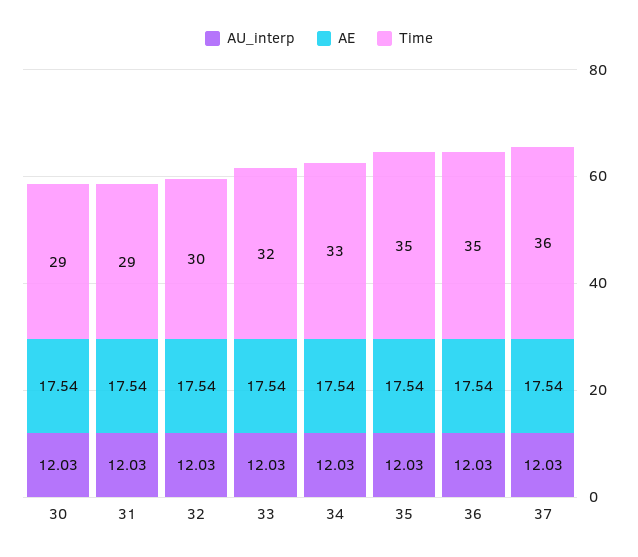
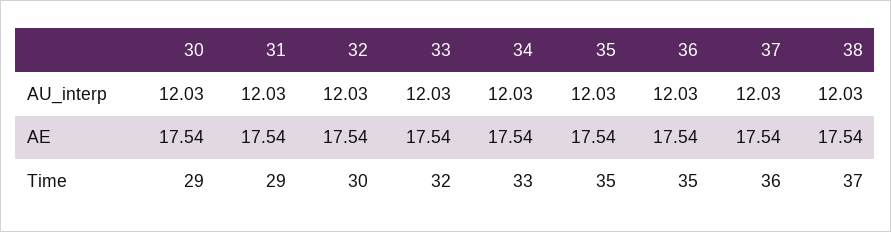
  {
    "AU_interp": {
      "30": 12.03,
      "31": 12.03,
      "32": 12.03,
      "33": 12.03,
      "34": 12.03,
      "35": 12.03,
      "36": 12.03,
-     "37": 12.03
+     "37": 12.03,
+     "38": 12.03
    },
    "AE": {
      "30": 17.54,
      "31": 17.54,
      "32": 17.54,
      "33": 17.54,
      "34": 17.54,
      "35": 17.54,
      "36": 17.54,
-     "37": 17.54
+     "37": 17.54,
+     "38": 17.54
    },
    "Time": {
      "30": 29,
      "31": 29,
      "32": 30,
      "33": 32,
      "34": 33,
      "35": 35,
      "36": 35,
-     "37": 36
+     "37": 36,
+     "38": 37
    }
  }

